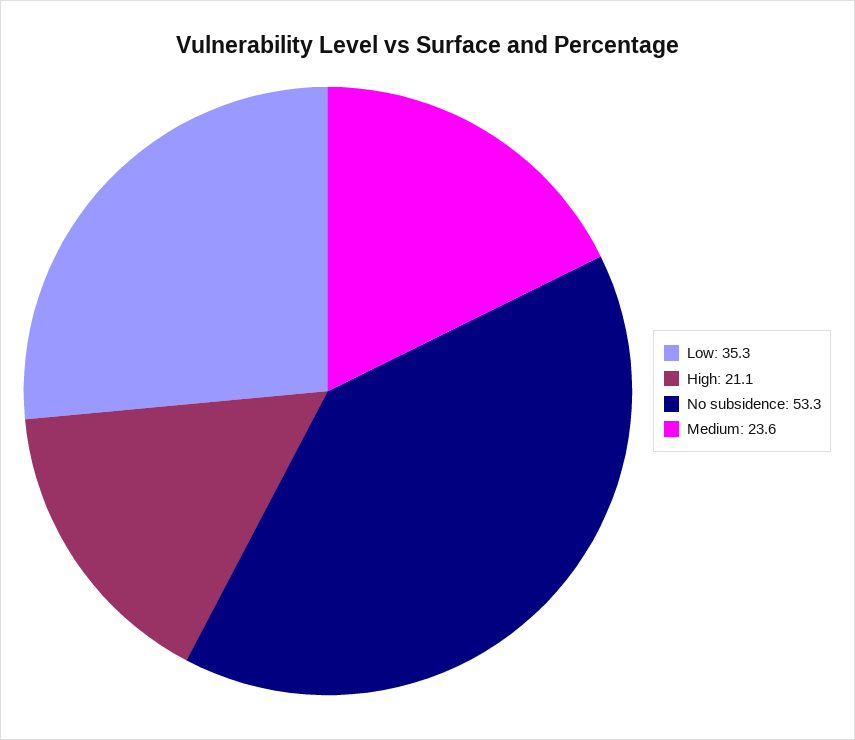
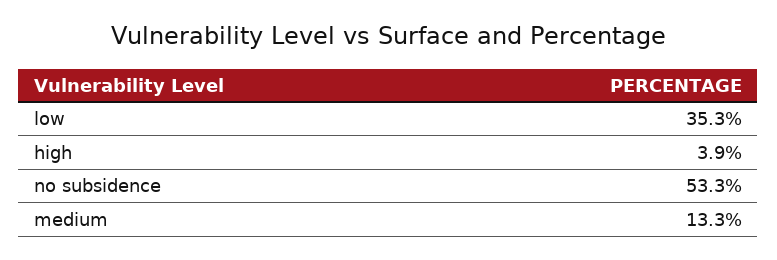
  {
    "Low": 35.3,
-   "High": 21.1,
+   "High": 3.9,
    "No subsidence": 53.3,
-   "Medium": 23.6
+   "Medium": 13.3
  }

